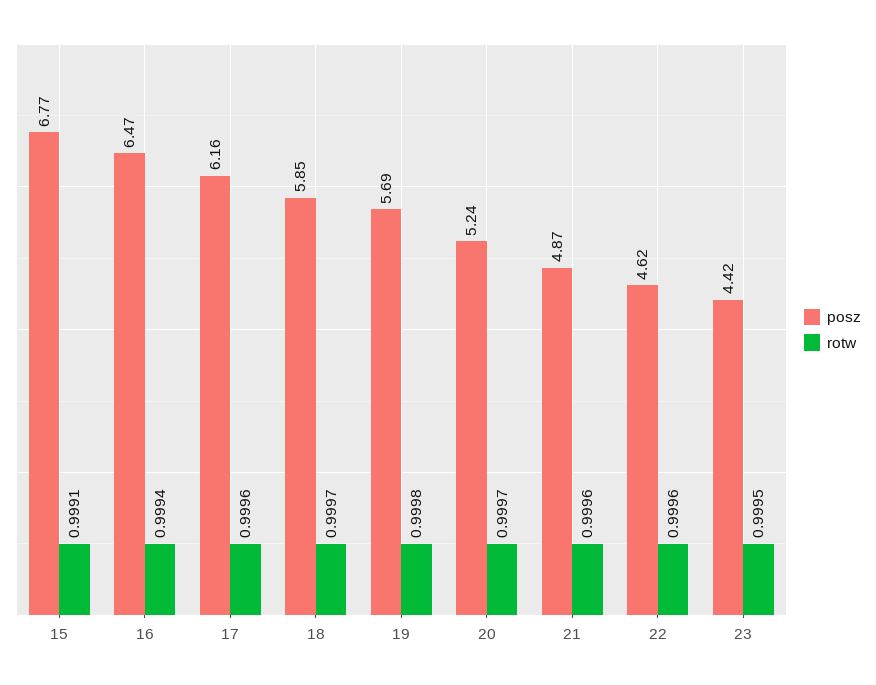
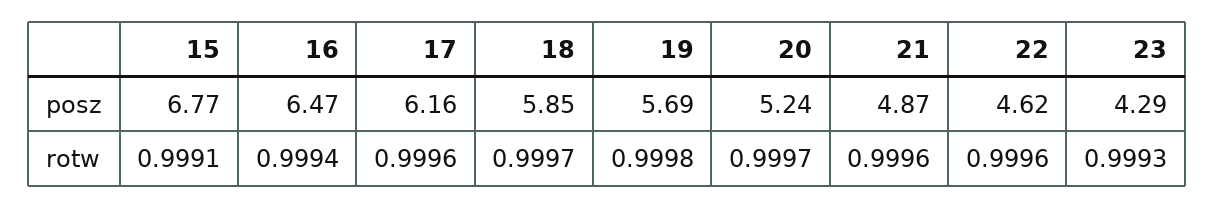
  {
    "posz": {
      "15": 6.77,
      "16": 6.47,
      "17": 6.16,
      "18": 5.85,
      "19": 5.69,
      "20": 5.24,
      "21": 4.87,
      "22": 4.62,
-     "23": 4.42
+     "23": 4.29
    },
    "rotw": {
      "15": 0.9991,
      "16": 0.9994,
      "17": 0.9996,
      "18": 0.9997,
      "19": 0.9998,
      "20": 0.9997,
      "21": 0.9996,
      "22": 0.9996,
-     "23": 0.9995
+     "23": 0.9993
    }
  }

